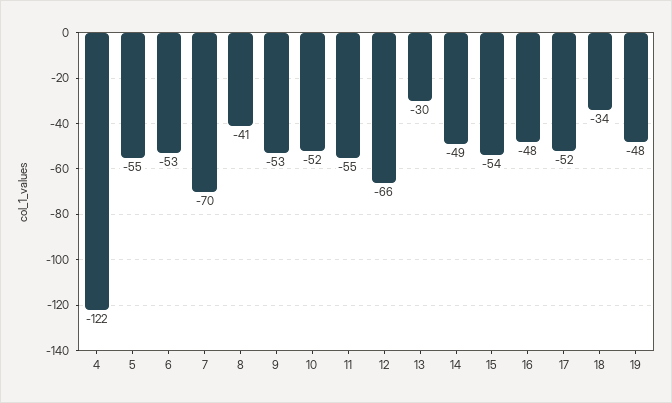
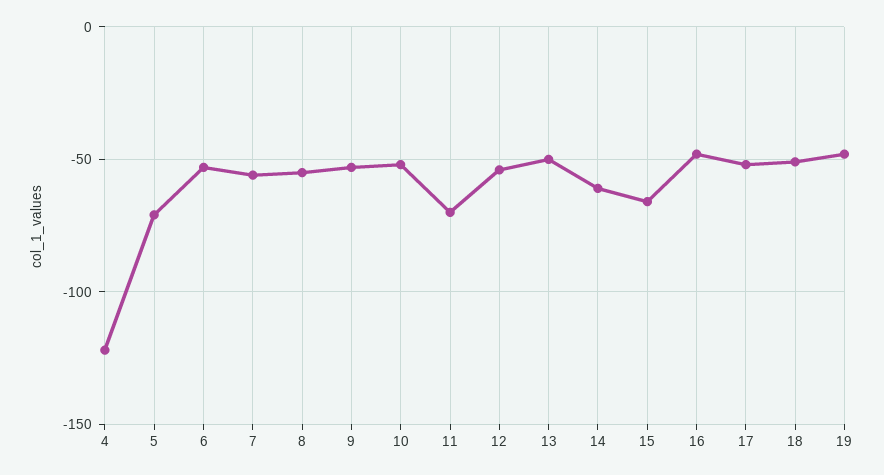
  {
    "4": -122,
-   "5": -55,
+   "5": -70,
    "6": -53,
-   "7": -70,
+   "7": -55,
-   "8": -41,
+   "8": -55,
    "9": -53,
    "10": -52,
-   "11": -55,
+   "11": -70,
-   "12": -66,
+   "12": -55,
-   "13": -30,
+   "13": -50,
-   "14": -49,
+   "14": -60,
-   "15": -54,
+   "15": -65,
    "16": -48,
    "17": -52,
-   "18": -34,
+   "18": -50,
    "19": -48
  }

